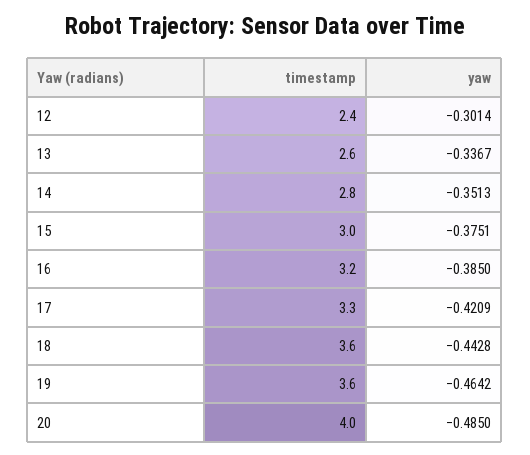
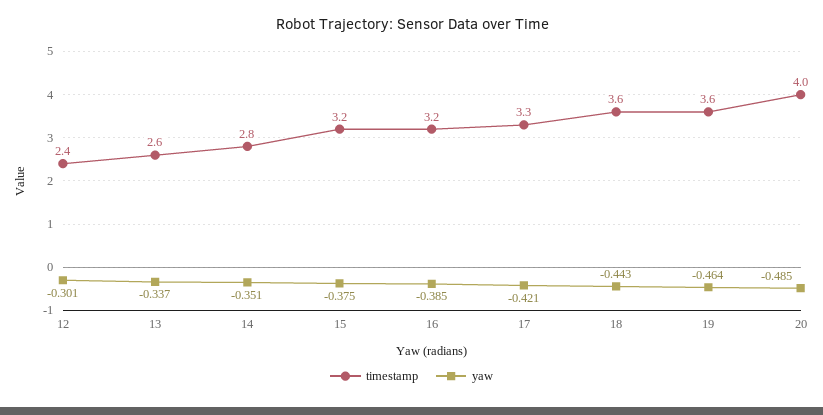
  {
    "timestamp": {
      "12": 2.4,
      "13": 2.6,
      "14": 2.8,
-     "15": 3,
+     "15": 3.2,
      "16": 3.2,
      "17": 3.3,
      "18": 3.6,
      "19": 3.6,
      "20": 4
    },
    "yaw": {
      "12": -0.3014,
      "13": -0.3367,
      "14": -0.3513,
      "15": -0.3751,
      "16": -0.385,
      "17": -0.4209,
      "18": -0.4428,
      "19": -0.4642,
      "20": -0.485
    }
  }

